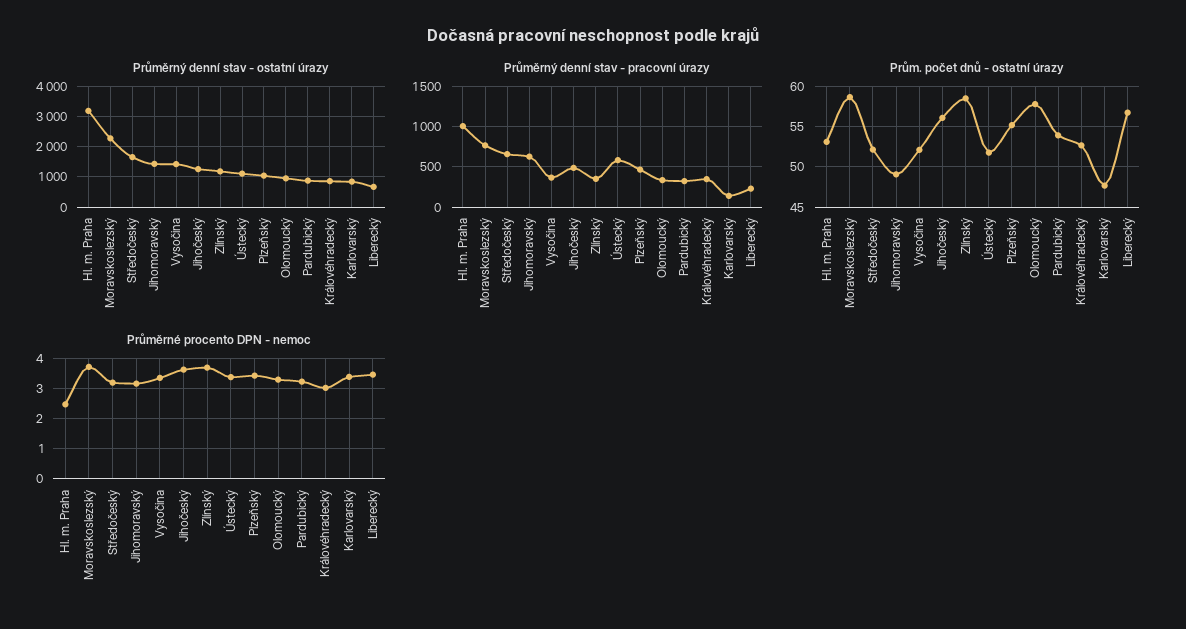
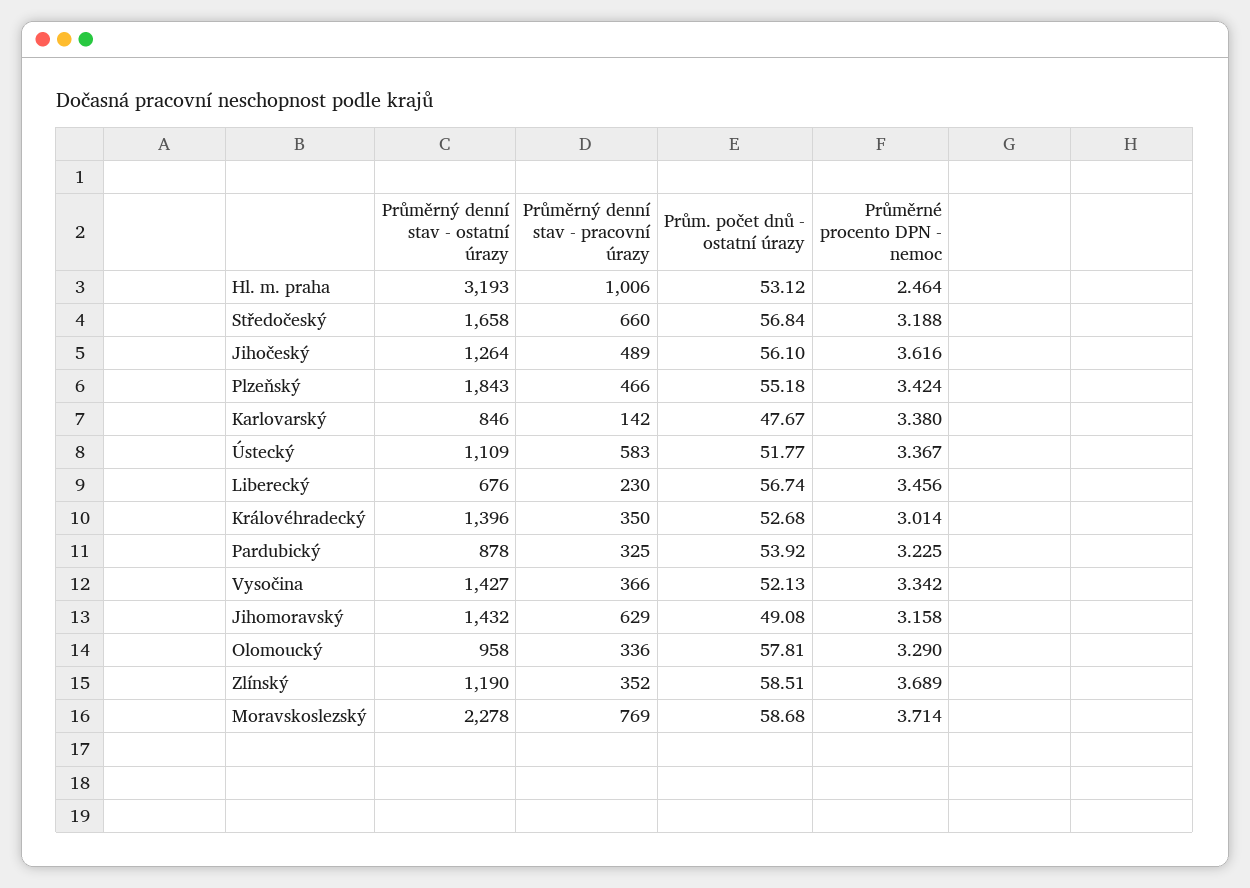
  {
    "Průměrný denní stav - ostatní úrazy": {
      "Hl. m. Praha": 3193,
      "Moravskoslezský": 2278,
      "Středočeský": 1658,
      "Jihomoravský": 1432,
      "Vysočina": 1427,
      "Jihočeský": 1264,
      "Zlínský": 1190,
      "Ústecký": 1109,
-     "Plzeňský": 1000,
+     "Plzeňský": 1843,
      "Olomoucký": 958,
      "Pardubický": 878,
-     "Královéhradecký": 800,
+     "Královéhradecký": 1396,
      "Karlovarský": 846,
      "Liberecký": 676
    },
    "Průměrný denní stav - pracovní úrazy": {
      "Hl. m. Praha": 1006,
      "Moravskoslezský": 769,
      "Středočeský": 660,
      "Jihomoravský": 629,
      "Vysočina": 366,
      "Jihočeský": 489,
      "Zlínský": 352,
      "Ústecký": 583,
      "Plzeňský": 466,
      "Olomoucký": 336,
      "Pardubický": 325,
      "Královéhradecký": 350,
      "Karlovarský": 142,
      "Liberecký": 230
    },
    "Prům. počet dnů - ostatní úrazy": {
      "Hl. m. Praha": 53.12,
      "Moravskoslezský": 58.68,
-     "Středočeský": 52,
+     "Středočeský": 56.84,
      "Jihomoravský": 49.08,
      "Vysočina": 52.13,
      "Jihočeský": 56.1,
      "Zlínský": 58.51,
      "Ústecký": 51.77,
      "Plzeňský": 55.18,
      "Olomoucký": 57.81,
      "Pardubický": 53.92,
      "Královéhradecký": 52.68,
      "Karlovarský": 47.67,
      "Liberecký": 56.74
    },
    "Průměrné procento DPN - nemoc": {
      "Hl. m. Praha": 2.464,
      "Moravskoslezský": 3.714,
      "Středočeský": 3.188,
      "Jihomoravský": 3.158,
      "Vysočina": 3.342,
      "Jihočeský": 3.616,
      "Zlínský": 3.689,
      "Ústecký": 3.367,
      "Plzeňský": 3.424,
      "Olomoucký": 3.29,
      "Pardubický": 3.225,
      "Královéhradecký": 3.014,
      "Karlovarský": 3.38,
      "Liberecký": 3.456
    }
  }

